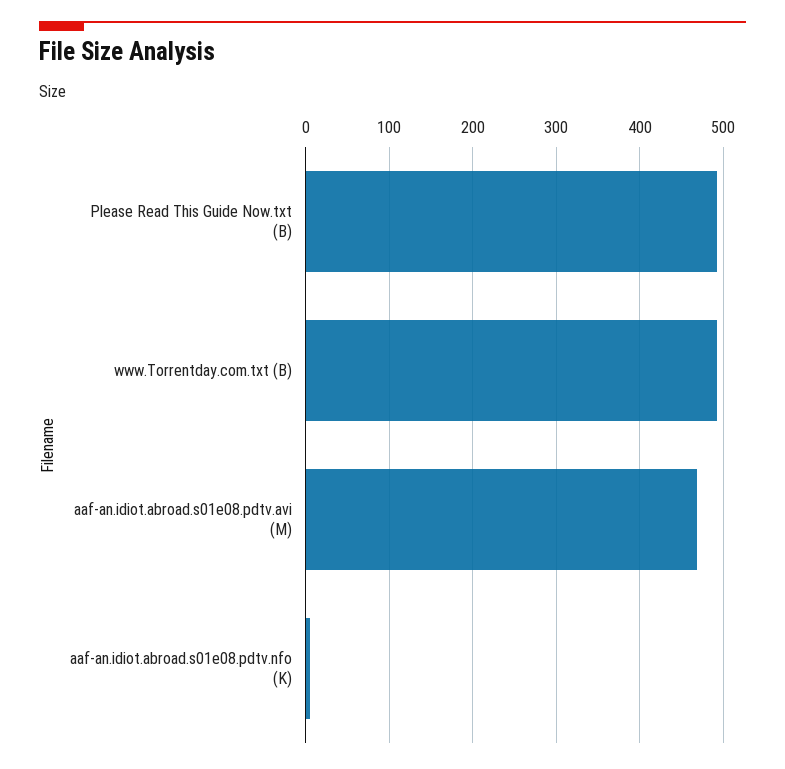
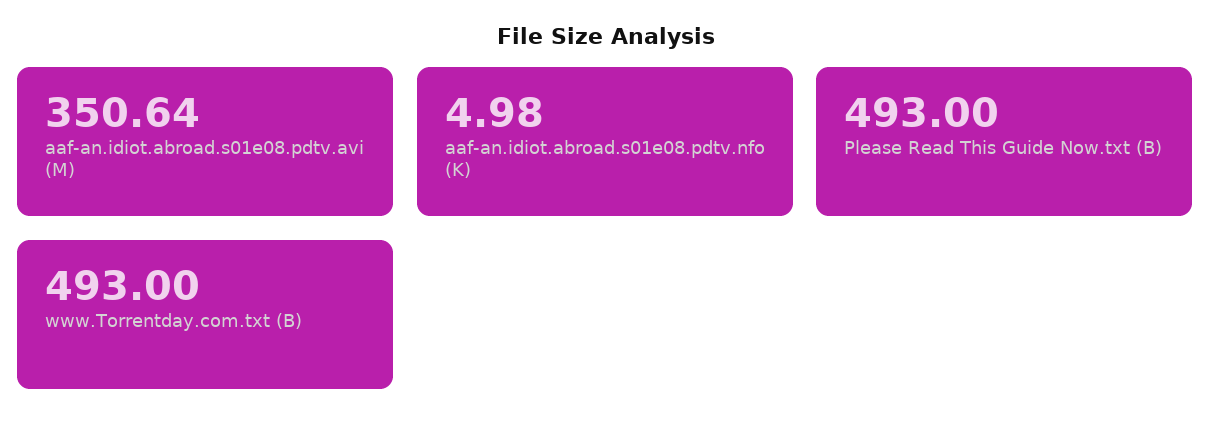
  {
    "Please Read This Guide Now.txt (B)": 493,
    "www.Torrentday.com.txt (B)": 493,
-   "aaf-an.idiot.abroad.s01e08.pdtv.avi (M)": 470,
+   "aaf-an.idiot.abroad.s01e08.pdtv.avi (M)": 350.64,
    "aaf-an.idiot.abroad.s01e08.pdtv.nfo (K)": 4.98
  }

